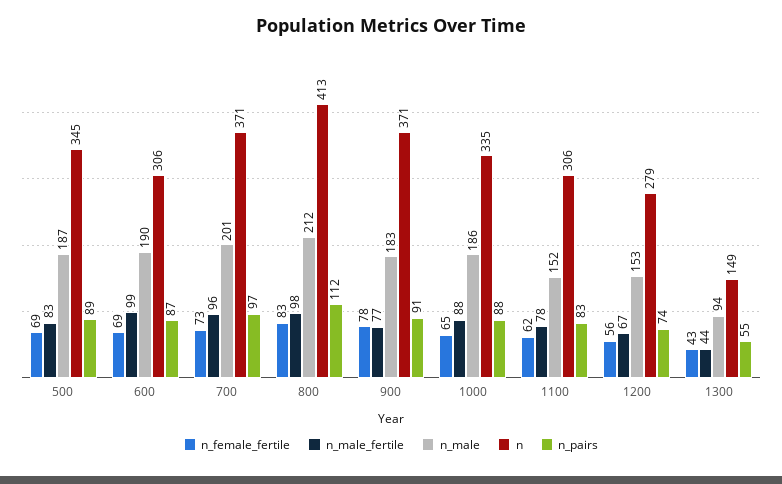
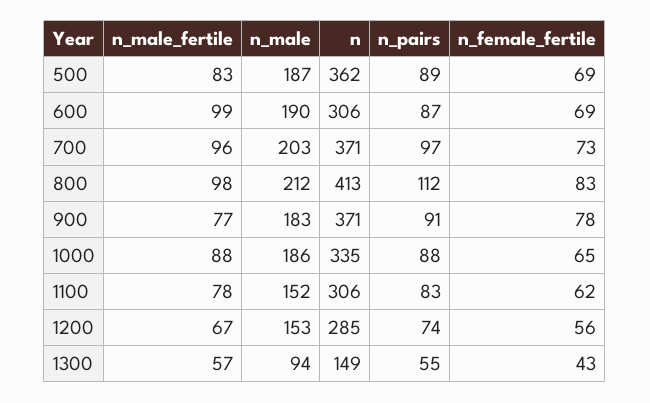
  {
    "n_female_fertile": {
      "500": 69,
      "600": 69,
      "700": 73,
      "800": 83,
      "900": 78,
      "1000": 65,
      "1100": 62,
      "1200": 56,
      "1300": 43
    },
    "n_male_fertile": {
      "500": 83,
      "600": 99,
      "700": 96,
      "800": 98,
      "900": 77,
      "1000": 88,
      "1100": 78,
      "1200": 67,
-     "1300": 44
+     "1300": 57
    },
    "n_male": {
      "500": 187,
      "600": 190,
-     "700": 201,
+     "700": 203,
      "800": 212,
      "900": 183,
      "1000": 186,
      "1100": 152,
      "1200": 153,
      "1300": 94
    },
    "n": {
-     "500": 345,
+     "500": 362,
      "600": 306,
      "700": 371,
      "800": 413,
      "900": 371,
      "1000": 335,
      "1100": 306,
-     "1200": 279,
+     "1200": 285,
      "1300": 149
    },
    "n_pairs": {
      "500": 89,
      "600": 87,
      "700": 97,
      "800": 112,
      "900": 91,
      "1000": 88,
      "1100": 83,
      "1200": 74,
      "1300": 55
    }
  }

